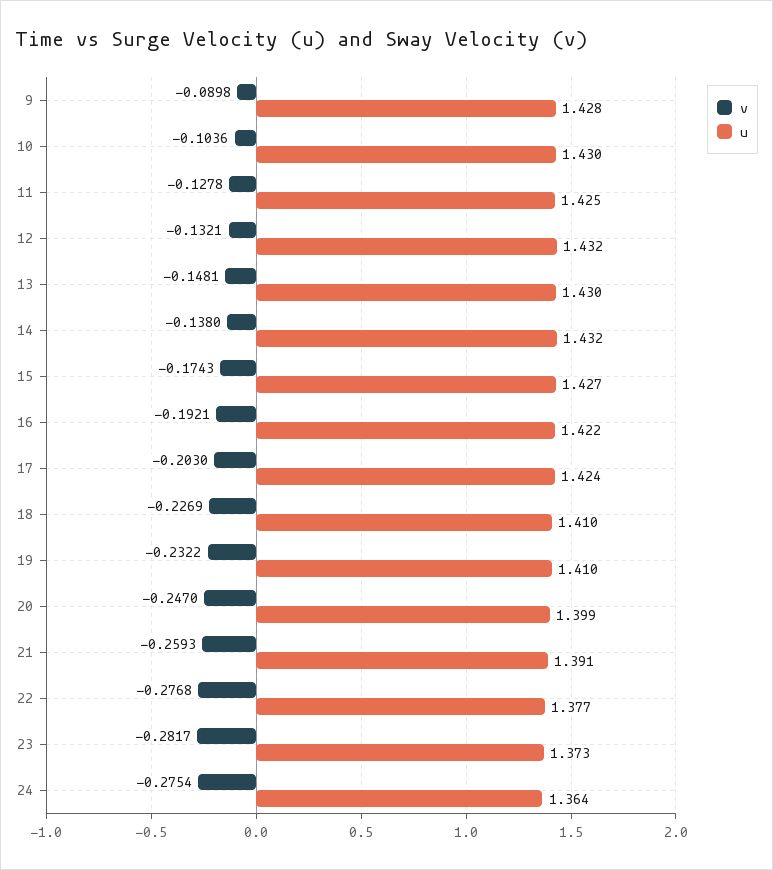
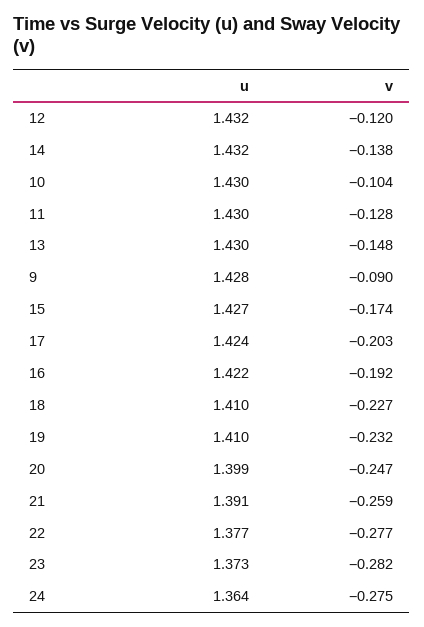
  {
    "v": {
      "9": -0.0898,
      "10": -0.1036,
      "11": -0.1278,
-     "12": -0.1321,
+     "12": -0.12,
      "13": -0.1481,
      "14": -0.138,
      "15": -0.1743,
      "16": -0.1921,
      "17": -0.203,
      "18": -0.2269,
      "19": -0.2322,
      "20": -0.247,
      "21": -0.2593,
      "22": -0.2768,
      "23": -0.2817,
      "24": -0.2754
    },
    "u": {
      "9": 1.428,
      "10": 1.43,
-     "11": 1.425,
+     "11": 1.43,
      "12": 1.432,
      "13": 1.43,
      "14": 1.432,
      "15": 1.427,
      "16": 1.422,
      "17": 1.424,
      "18": 1.41,
      "19": 1.41,
      "20": 1.399,
      "21": 1.391,
      "22": 1.377,
      "23": 1.373,
      "24": 1.364
    }
  }

